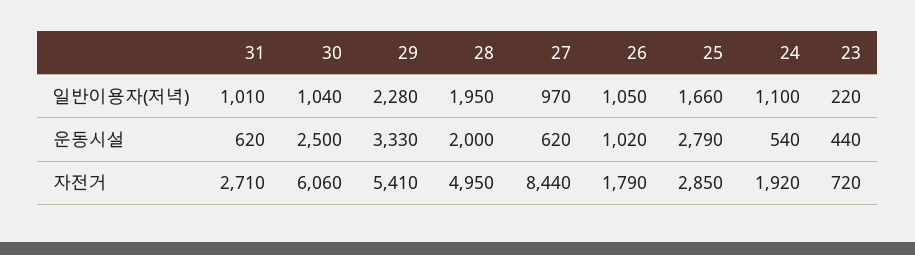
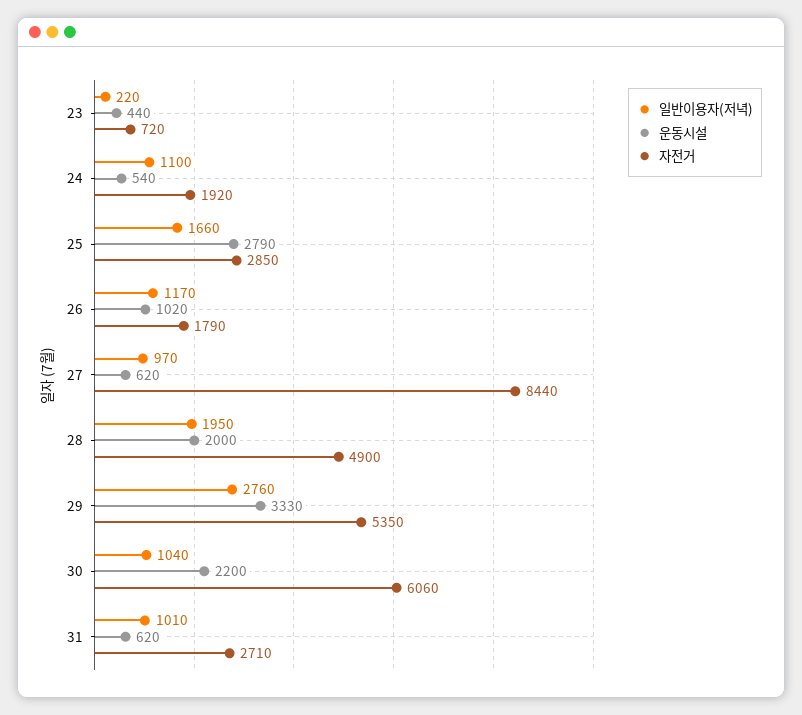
  {
    "일반이용자(저녁)": {
      "31": 1010,
      "30": 1040,
-     "29": 2280,
+     "29": 2760,
      "28": 1950,
      "27": 970,
-     "26": 1050,
+     "26": 1170,
      "25": 1660,
      "24": 1100,
      "23": 220
    },
    "운동시설": {
      "31": 620,
-     "30": 2500,
+     "30": 2200,
      "29": 3330,
      "28": 2000,
      "27": 620,
      "26": 1020,
      "25": 2790,
      "24": 540,
      "23": 440
    },
    "자전거": {
      "31": 2710,
      "30": 6060,
-     "29": 5410,
+     "29": 5350,
-     "28": 4950,
+     "28": 4900,
      "27": 8440,
      "26": 1790,
      "25": 2850,
      "24": 1920,
      "23": 720
    }
  }

